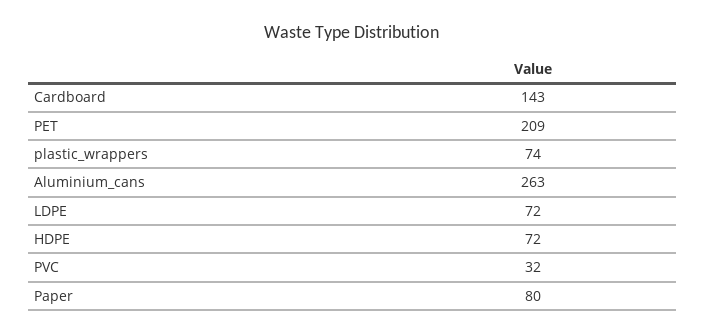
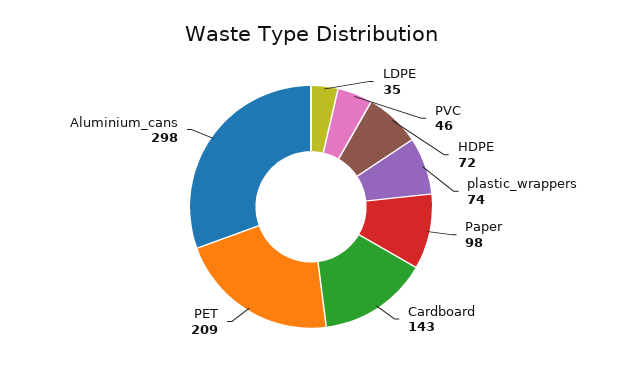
  {
    "Cardboard": 143,
    "PET": 209,
    "plastic_wrappers": 74,
-   "Aluminium_cans": 263,
+   "Aluminium_cans": 298,
-   "LDPE": 72,
+   "LDPE": 35,
    "HDPE": 72,
-   "PVC": 32,
+   "PVC": 46,
-   "Paper": 80
+   "Paper": 98
  }

